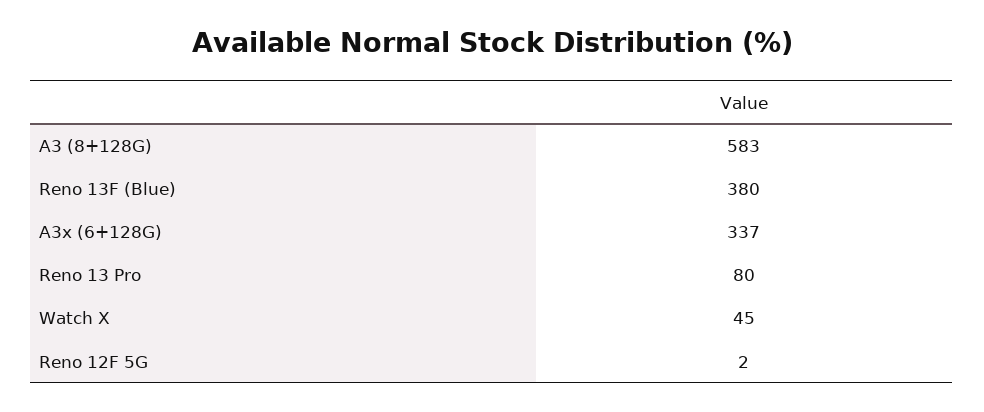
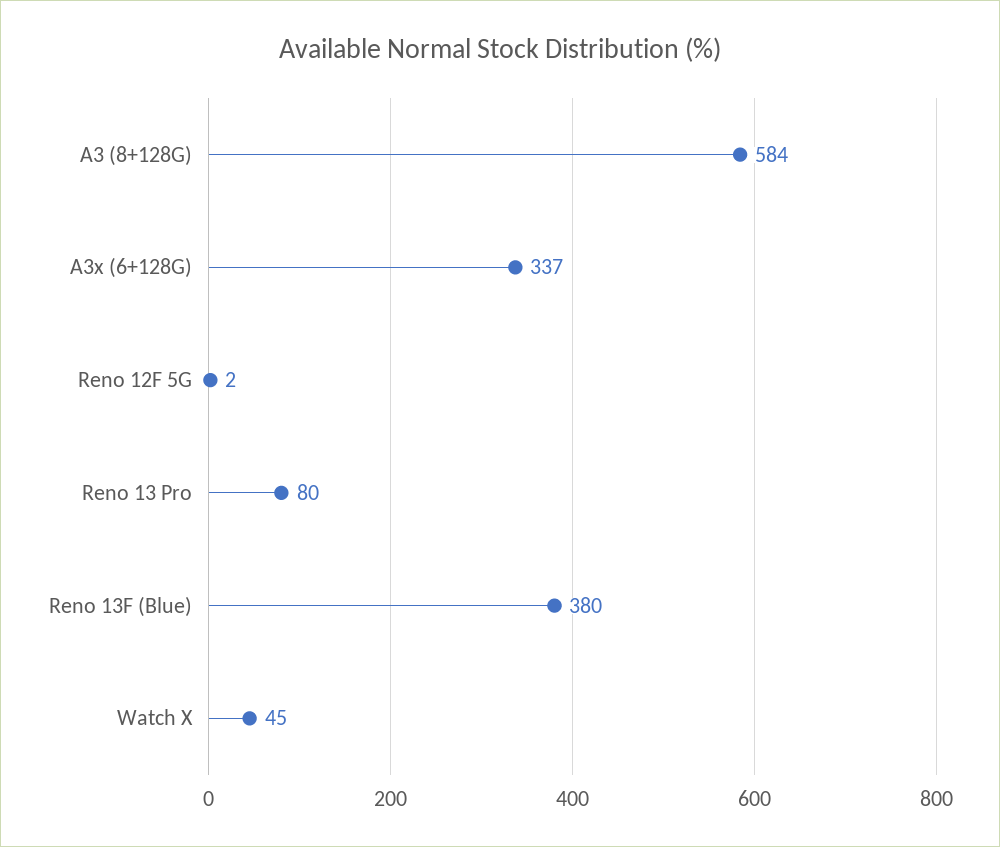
  {
-   "A3 (8+128G)": 583,
+   "A3 (8+128G)": 584,
    "Reno 13F (Blue)": 380,
    "A3x (6+128G)": 337,
    "Reno 13 Pro": 80,
    "Watch X": 45,
    "Reno 12F 5G": 2
  }

